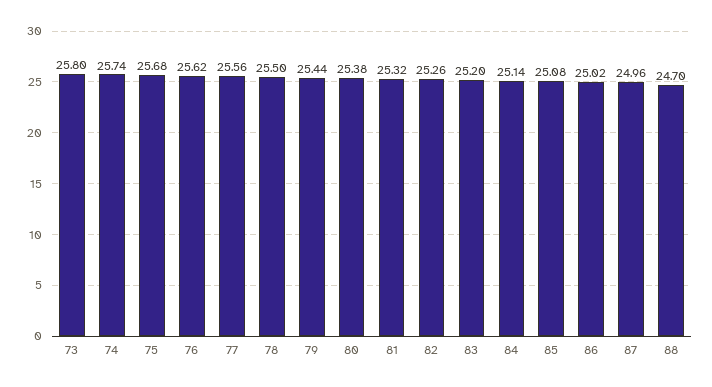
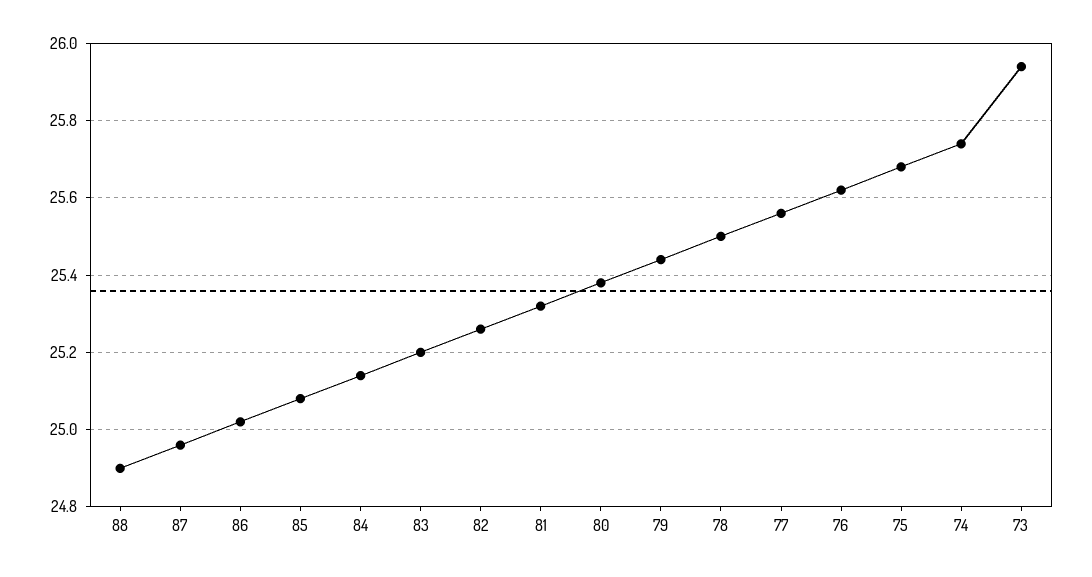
  {
-   "73": 25.8,
+   "73": 25.95,
    "74": 25.74,
    "75": 25.68,
    "76": 25.62,
    "77": 25.56,
    "78": 25.5,
    "79": 25.44,
    "80": 25.38,
    "81": 25.32,
    "82": 25.26,
    "83": 25.2,
    "84": 25.14,
    "85": 25.08,
    "86": 25.02,
    "87": 24.96,
-   "88": 24.7
+   "88": 24.9
  }

